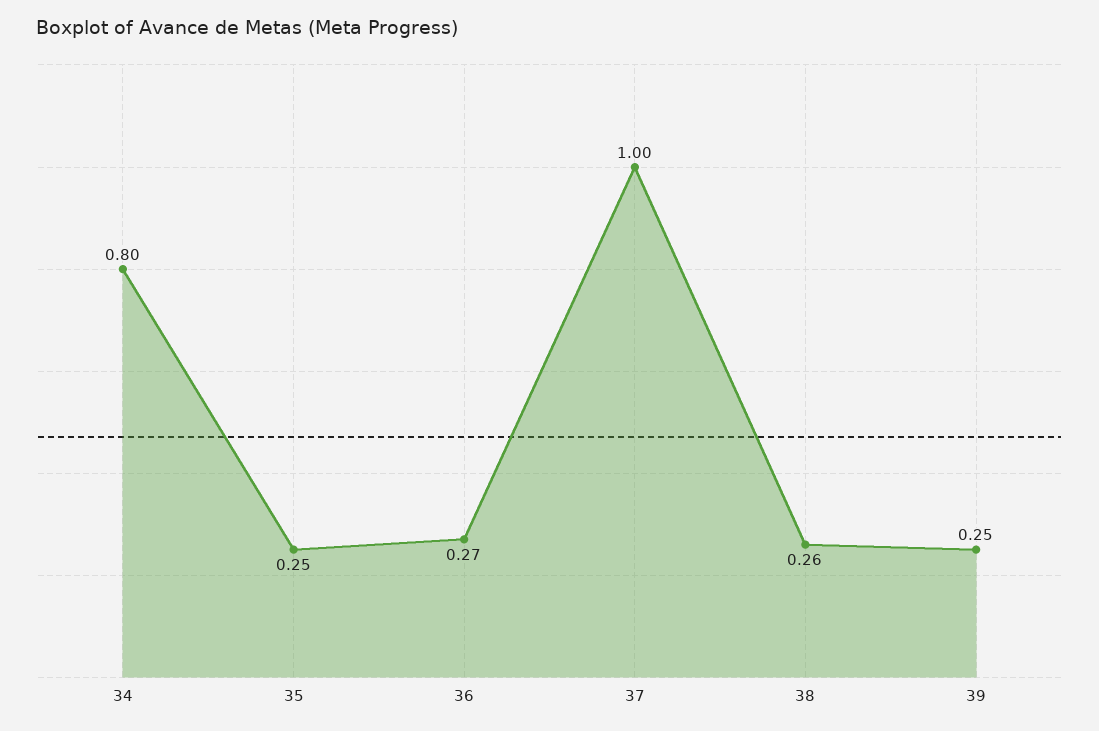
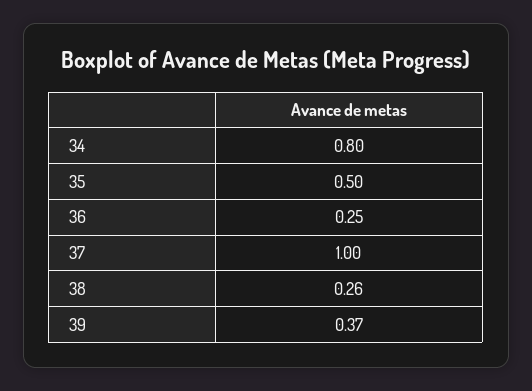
  {
    "34": 0.8,
-   "35": 0.25,
+   "35": 0.5,
-   "36": 0.27,
+   "36": 0.25,
    "37": 1,
    "38": 0.26,
-   "39": 0.25
+   "39": 0.37
  }

